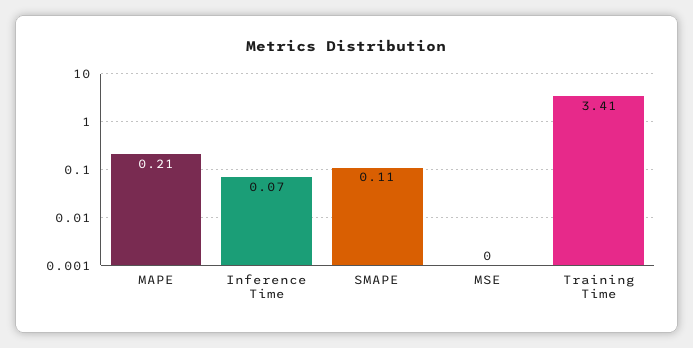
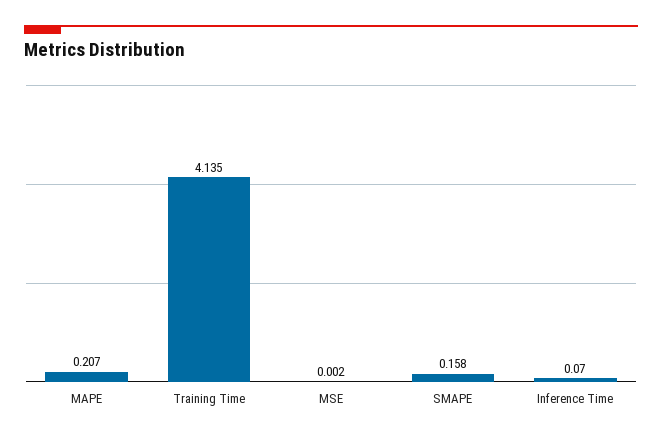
  {
    "MAPE": 0.207,
    "Inference Time": 0.07,
-   "SMAPE": 0.11,
+   "SMAPE": 0.158,
    "MSE": 0.002,
-   "Training Time": 3.41
+   "Training Time": 4.135
  }

